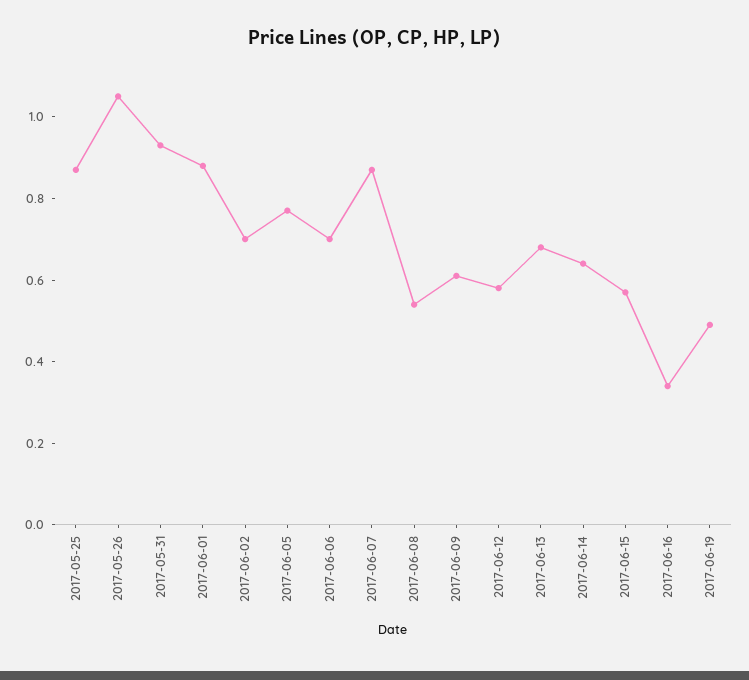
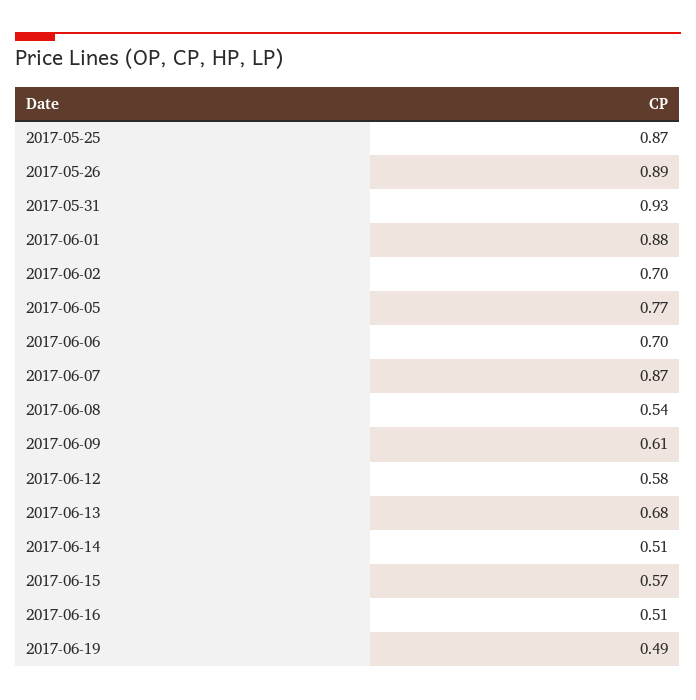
  {
    "2017-05-25": 0.87,
-   "2017-05-26": 1.05,
+   "2017-05-26": 0.89,
    "2017-05-31": 0.93,
    "2017-06-01": 0.88,
    "2017-06-02": 0.7,
    "2017-06-05": 0.77,
    "2017-06-06": 0.7,
    "2017-06-07": 0.87,
    "2017-06-08": 0.54,
    "2017-06-09": 0.61,
    "2017-06-12": 0.58,
    "2017-06-13": 0.68,
-   "2017-06-14": 0.65,
+   "2017-06-14": 0.51,
    "2017-06-15": 0.57,
-   "2017-06-16": 0.35,
+   "2017-06-16": 0.51,
    "2017-06-19": 0.49
  }

